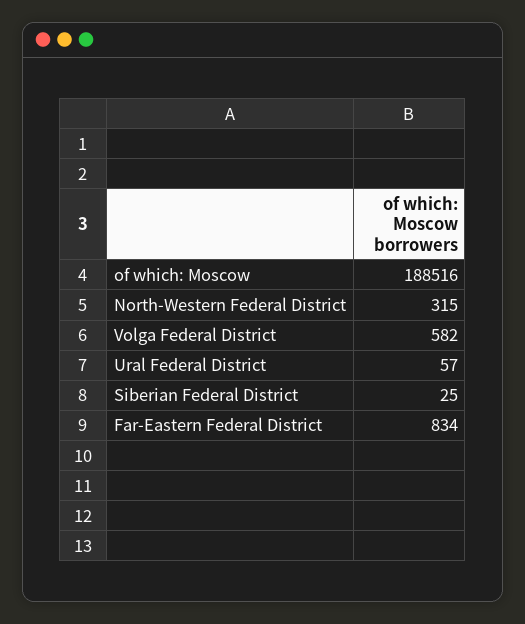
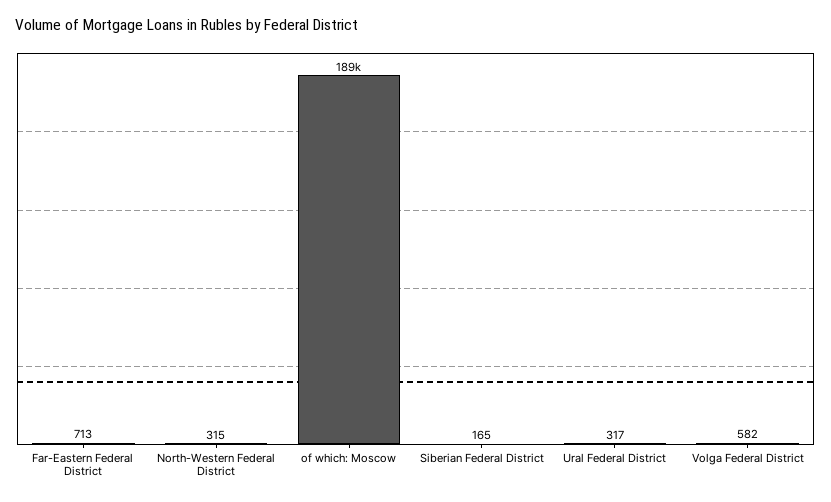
  {
    "of which: Moscow": 188516,
    "North-Western Federal District": 315,
    "Volga Federal District": 582,
-   "Ural Federal District": 57,
+   "Ural Federal District": 317,
-   "Siberian Federal District": 25,
+   "Siberian Federal District": 165,
-   "Far-Eastern Federal District": 834
+   "Far-Eastern Federal District": 713
  }

